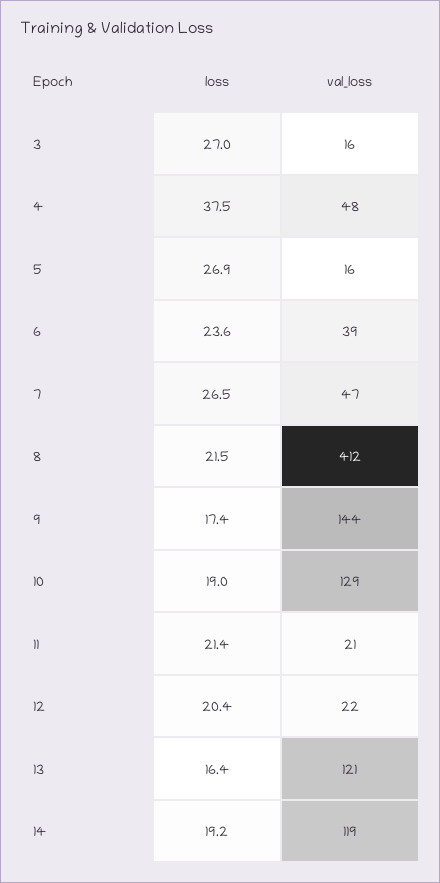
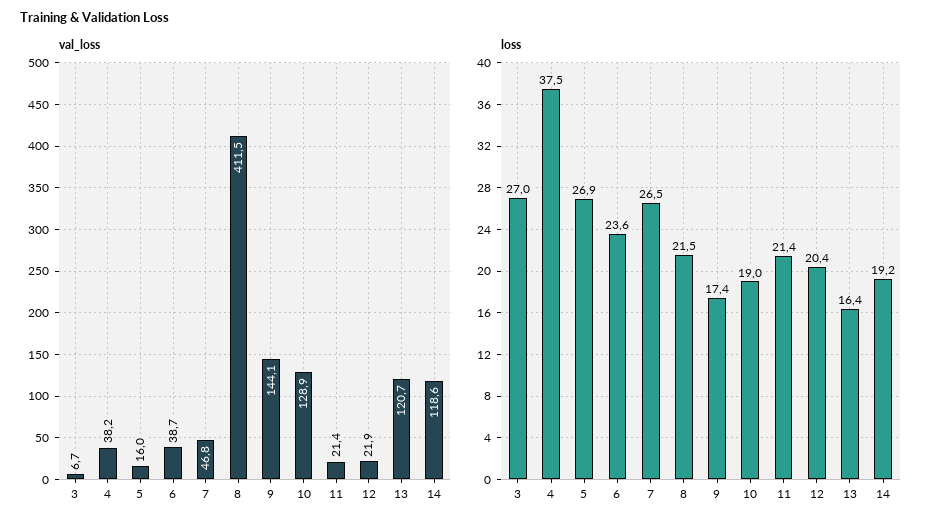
  {
    "loss": {
      "3": 27,
      "4": 37.5,
      "5": 26.9,
      "6": 23.6,
      "7": 26.5,
      "8": 21.5,
      "9": 17.4,
      "10": 19,
      "11": 21.4,
      "12": 20.4,
      "13": 16.4,
      "14": 19.2
    },
    "val_loss": {
-     "3": 16,
+     "3": 6.7,
-     "4": 48,
+     "4": 38.2,
      "5": 16,
      "6": 38.7,
      "7": 46.8,
      "8": 411.5,
      "9": 144.1,
      "10": 128.9,
      "11": 21.4,
      "12": 21.9,
      "13": 120.7,
      "14": 118.6
    }
  }

